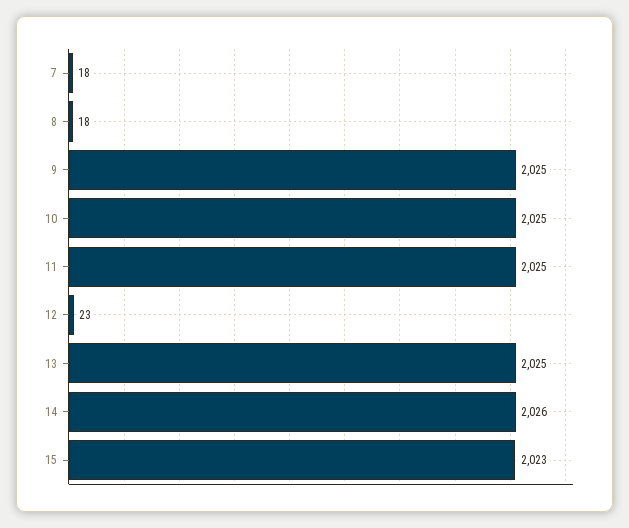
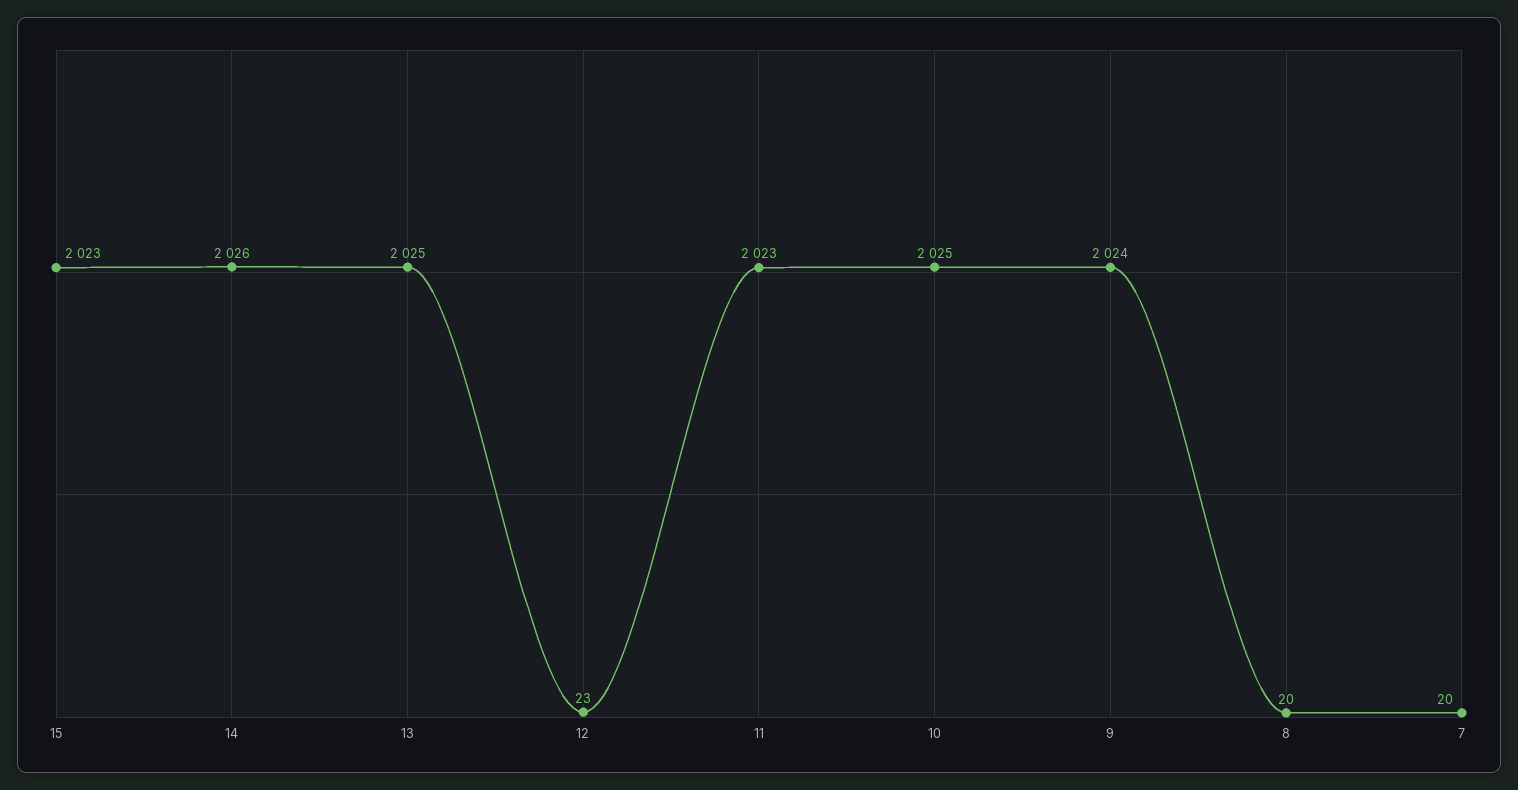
  {
-   "7": 18,
+   "7": 20,
-   "8": 18,
+   "8": 20,
-   "9": 2025,
+   "9": 2024,
    "10": 2025,
-   "11": 2025,
+   "11": 2023,
    "12": 23,
    "13": 2025,
    "14": 2026,
    "15": 2023
  }

